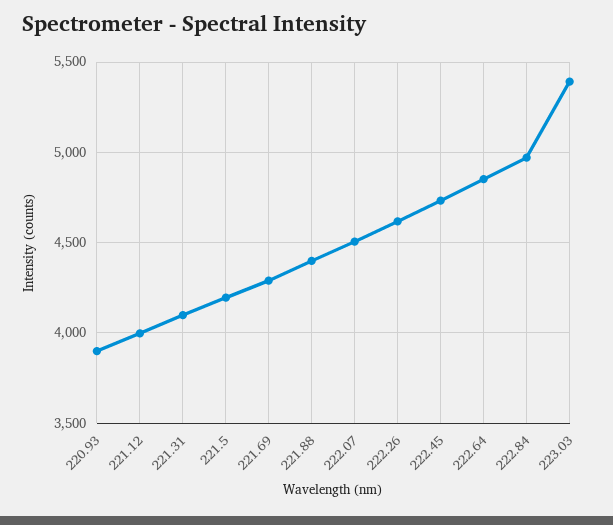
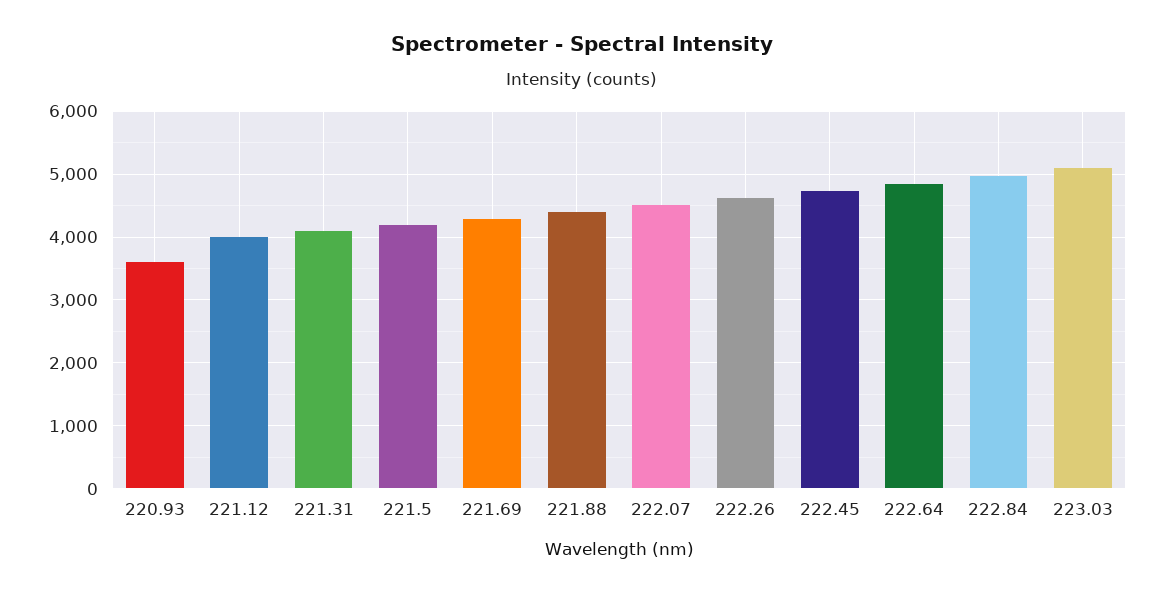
  {
-   "220.93": 3900,
+   "220.93": 3600,
    "221.12": 4000,
    "221.31": 4100,
    "221.5": 4200,
    "221.69": 4300,
    "221.88": 4400,
    "222.07": 4500,
    "222.26": 4600,
    "222.45": 4750,
    "222.64": 4850,
    "222.84": 4950,
-   "223.03": 5400
+   "223.03": 5100
  }

